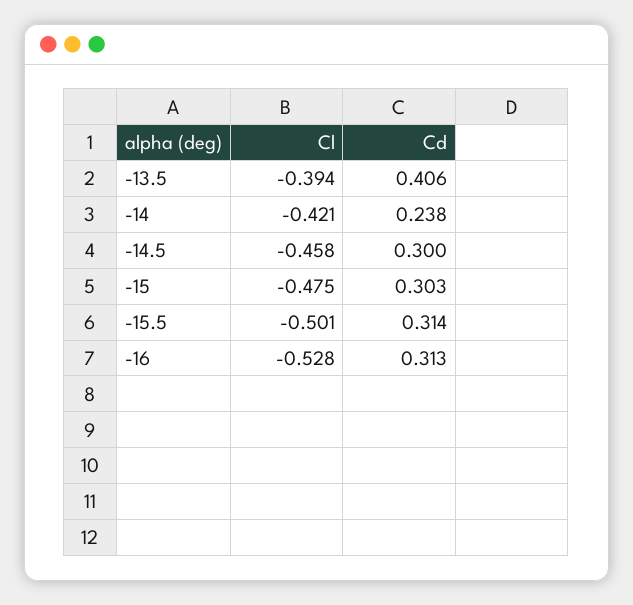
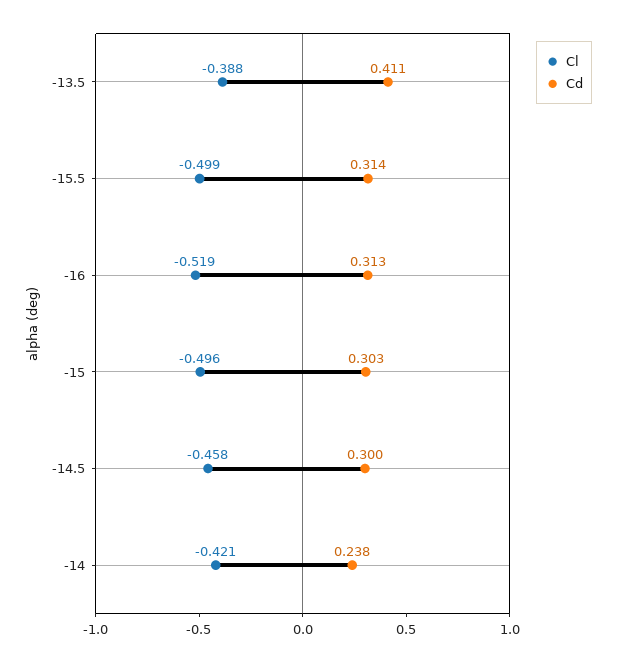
  {
    "Cl": {
-     "-13.5": -0.394,
+     "-13.5": -0.388,
      "-14": -0.421,
      "-14.5": -0.458,
-     "-15": -0.475,
+     "-15": -0.496,
-     "-15.5": -0.501,
+     "-15.5": -0.499,
-     "-16": -0.528
+     "-16": -0.519
    },
    "Cd": {
-     "-13.5": 0.406,
+     "-13.5": 0.411,
      "-14": 0.238,
      "-14.5": 0.3,
      "-15": 0.303,
      "-15.5": 0.314,
      "-16": 0.313
    }
  }

